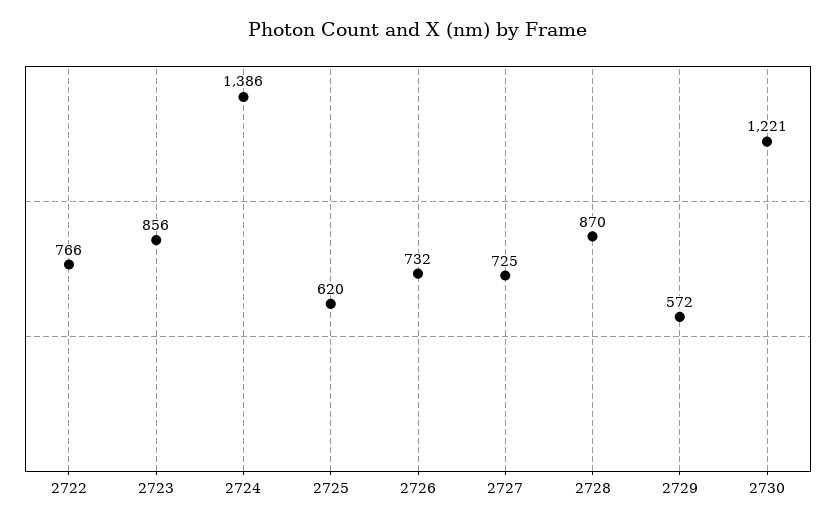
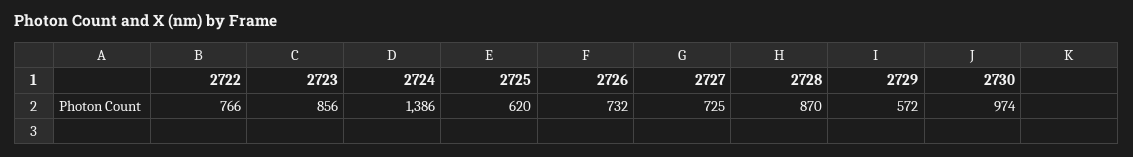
  {
    "2722": 766,
    "2723": 856,
    "2724": 1386,
    "2725": 620,
    "2726": 732,
    "2727": 725,
    "2728": 870,
    "2729": 572,
-   "2730": 1221
+   "2730": 974
  }

